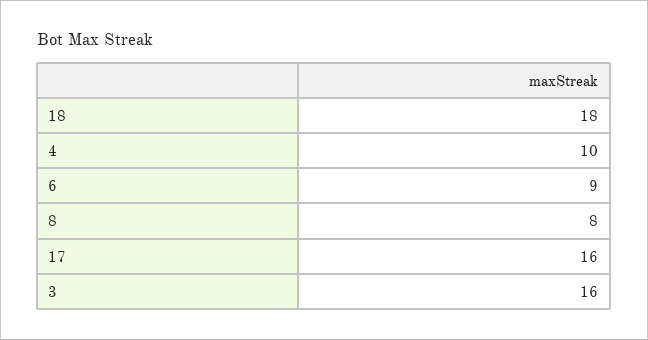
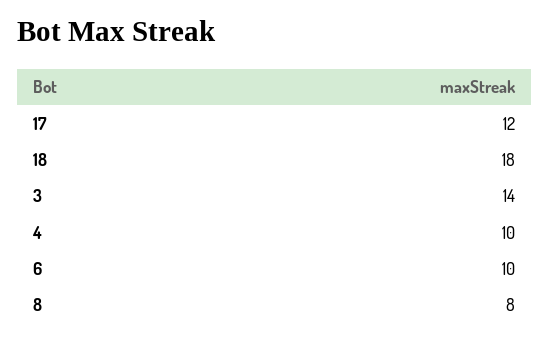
  {
    "18": 18,
    "4": 10,
-   "6": 9,
+   "6": 10,
    "8": 8,
-   "17": 16,
+   "17": 12,
-   "3": 16
+   "3": 14
  }

